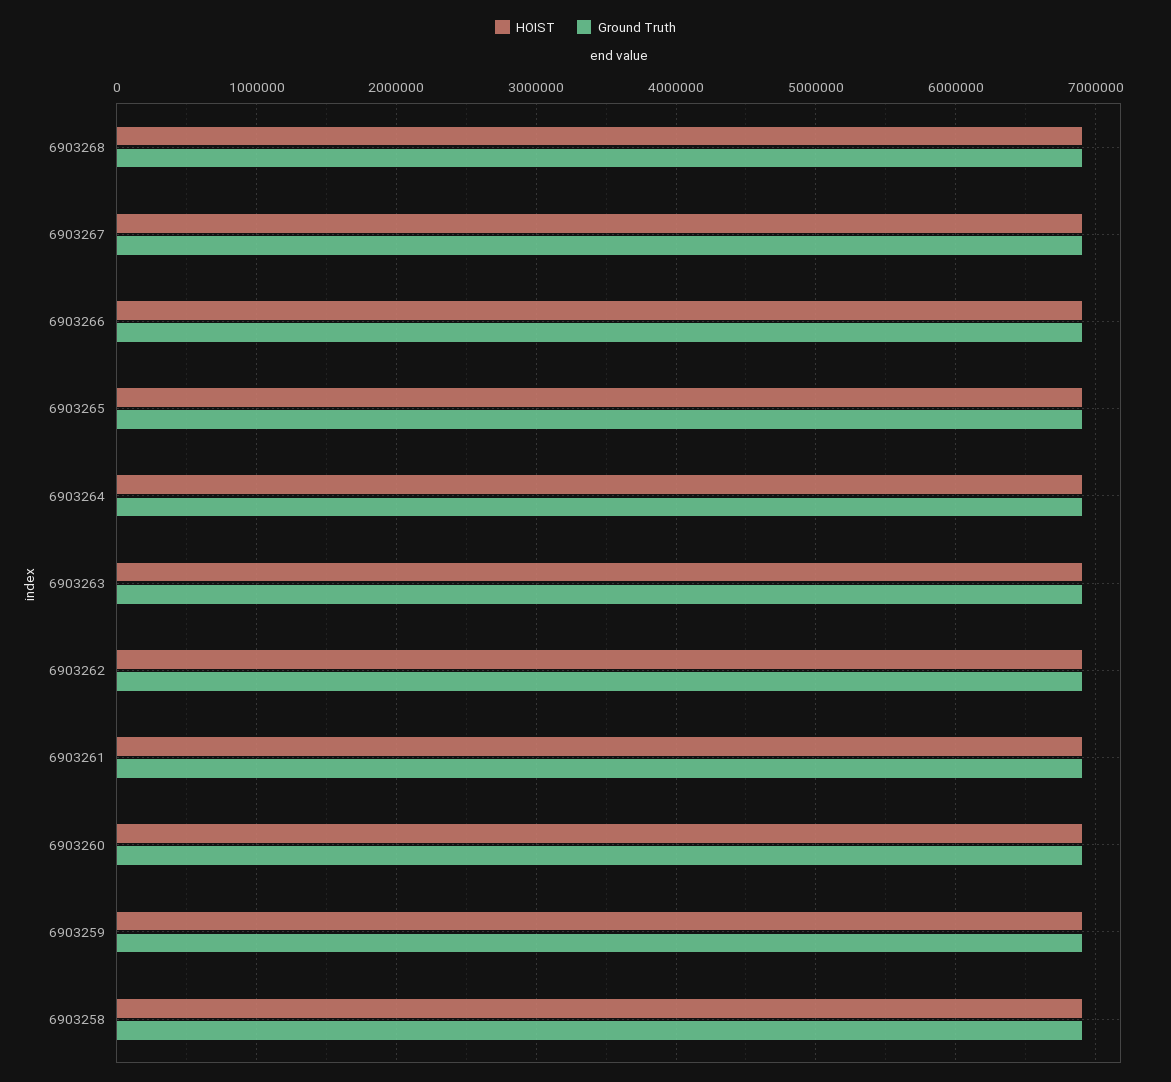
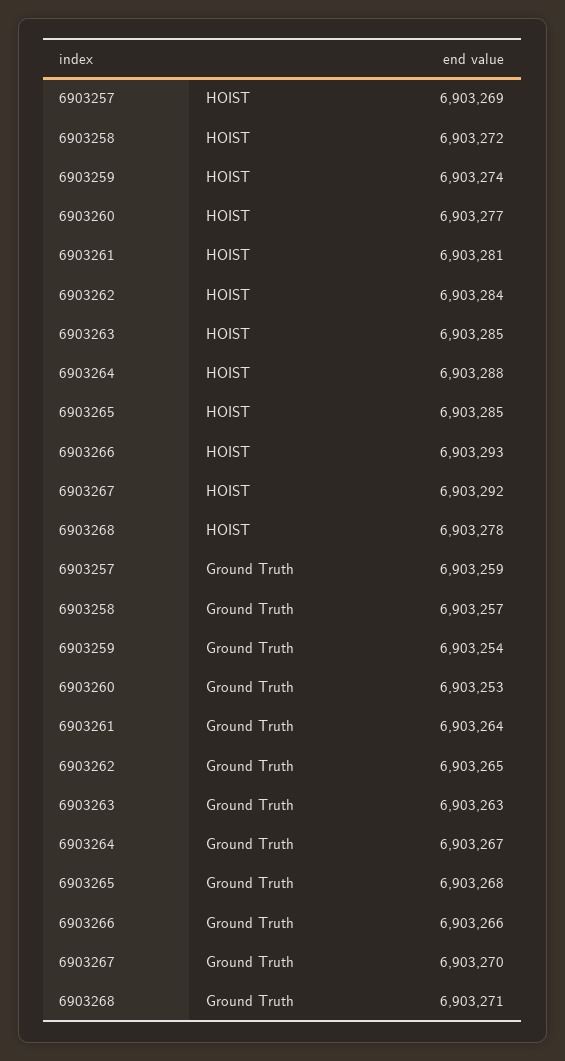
  {
    "HOIST": {
      "6903268": 6903278,
      "6903267": 6903292,
      "6903266": 6903293,
      "6903265": 6903285,
      "6903264": 6903288,
      "6903263": 6903285,
      "6903262": 6903284,
      "6903261": 6903281,
      "6903260": 6903277,
      "6903259": 6903274,
-     "6903258": 6903272
+     "6903258": 6903272,
+     "6903257": 6903269
    },
    "Ground Truth": {
      "6903268": 6903271,
      "6903267": 6903270,
      "6903266": 6903266,
      "6903265": 6903268,
      "6903264": 6903267,
      "6903263": 6903263,
      "6903262": 6903265,
      "6903261": 6903264,
      "6903260": 6903253,
      "6903259": 6903254,
-     "6903258": 6903257
+     "6903258": 6903257,
+     "6903257": 6903259
    }
  }

